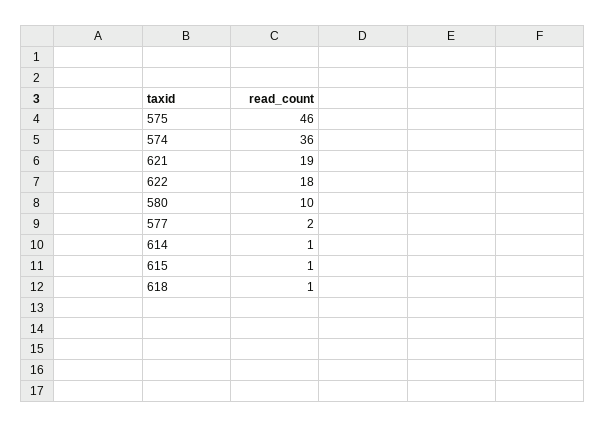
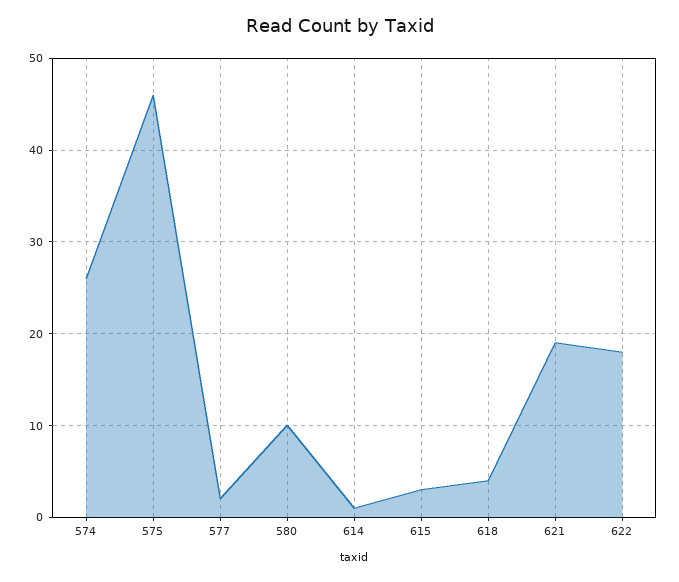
  {
    "575": 46,
-   "574": 36,
+   "574": 26,
    "621": 19,
    "622": 18,
    "580": 10,
    "577": 2,
    "614": 1,
-   "615": 1,
+   "615": 3,
-   "618": 1
+   "618": 4
  }

